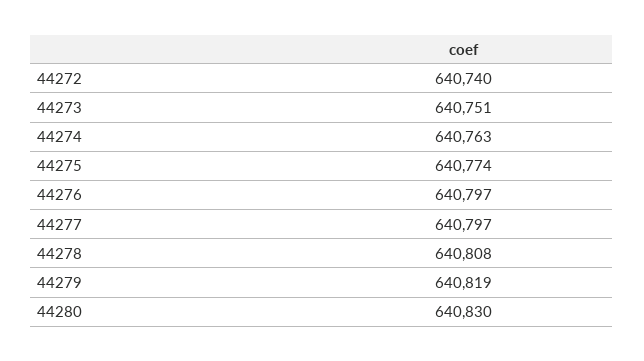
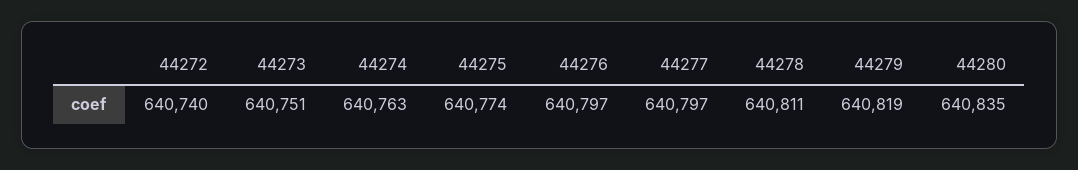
  {
    "44272": 640740,
    "44273": 640751,
    "44274": 640763,
    "44275": 640774,
    "44276": 640797,
    "44277": 640797,
-   "44278": 640808,
+   "44278": 640811,
    "44279": 640819,
-   "44280": 640830
+   "44280": 640835
  }

